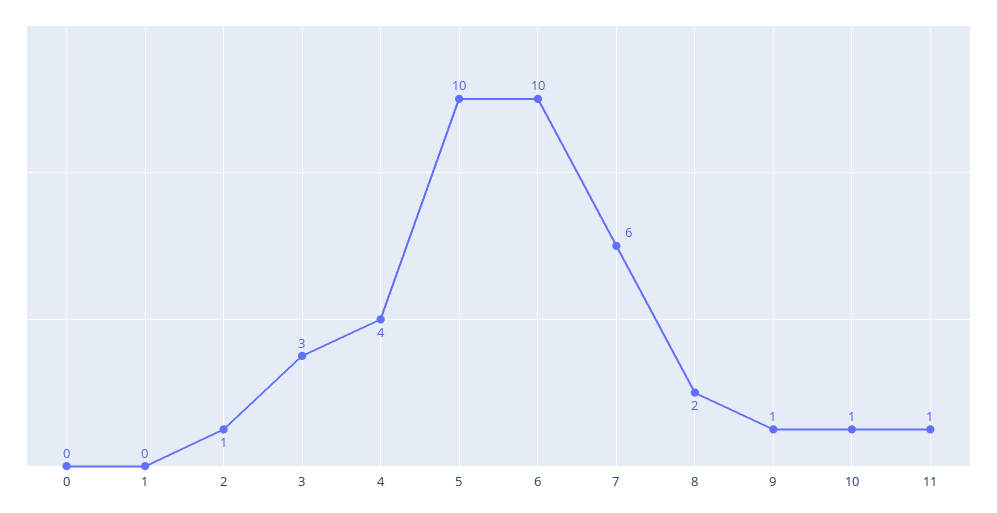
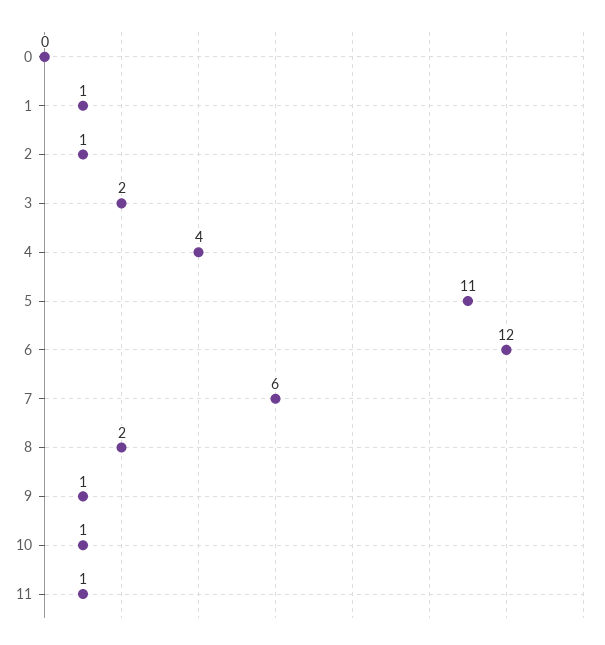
  {
    "0": 0,
-   "1": 0,
+   "1": 1,
    "2": 1,
-   "3": 3,
+   "3": 2,
    "4": 4,
-   "5": 10,
+   "5": 11,
-   "6": 10,
+   "6": 12,
    "7": 6,
    "8": 2,
    "9": 1,
    "10": 1,
    "11": 1
  }

